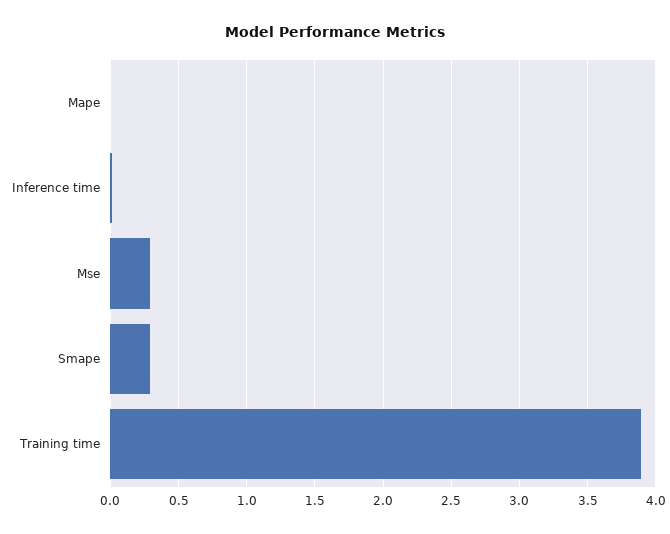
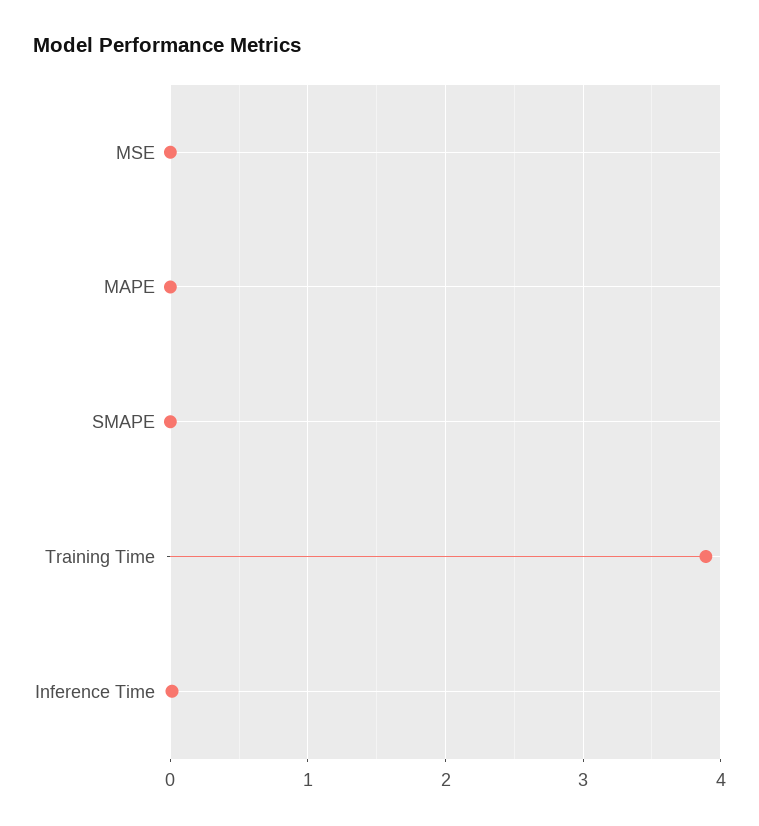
  {
    "Mape": 0,
    "Inference time": 0,
-   "Mse": 0.3,
+   "Mse": 0,
-   "Smape": 0.3,
+   "Smape": 0,
    "Training time": 3.9
  }

